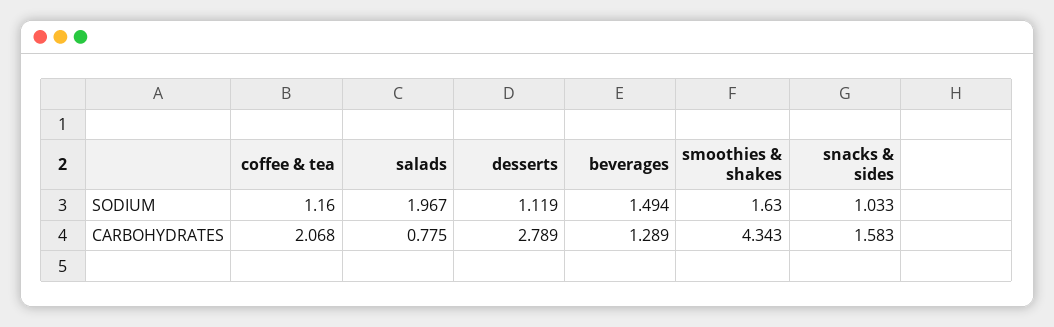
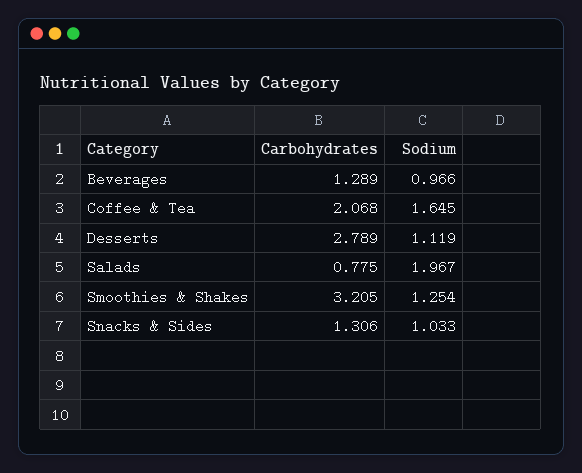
  {
    "coffee & tea": {
-     "SODIUM": 1.16,
+     "SODIUM": 1.645,
      "CARBOHYDRATES": 2.068
    },
    "salads": {
      "SODIUM": 1.967,
      "CARBOHYDRATES": 0.775
    },
    "desserts": {
      "SODIUM": 1.119,
      "CARBOHYDRATES": 2.789
    },
    "beverages": {
-     "SODIUM": 1.494,
+     "SODIUM": 0.966,
      "CARBOHYDRATES": 1.289
    },
    "smoothies & shakes": {
-     "SODIUM": 1.63,
+     "SODIUM": 1.254,
-     "CARBOHYDRATES": 4.343
+     "CARBOHYDRATES": 3.205
    },
    "snacks & sides": {
      "SODIUM": 1.033,
-     "CARBOHYDRATES": 1.583
+     "CARBOHYDRATES": 1.306
    }
  }

